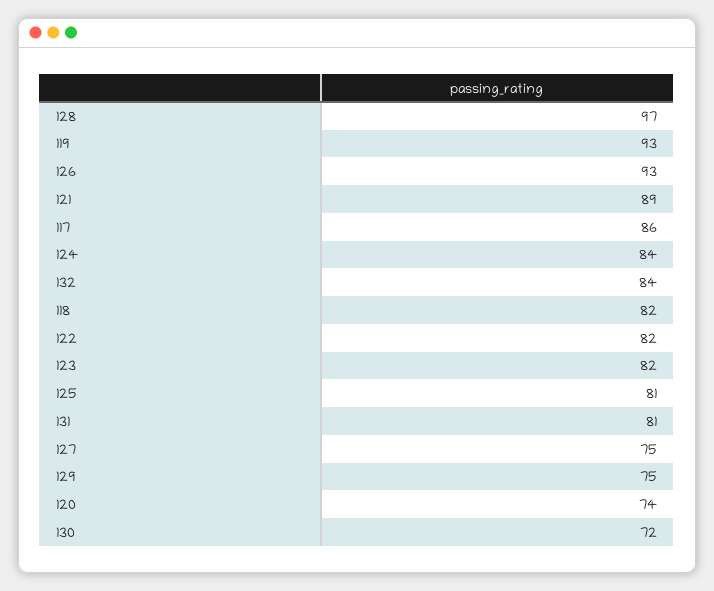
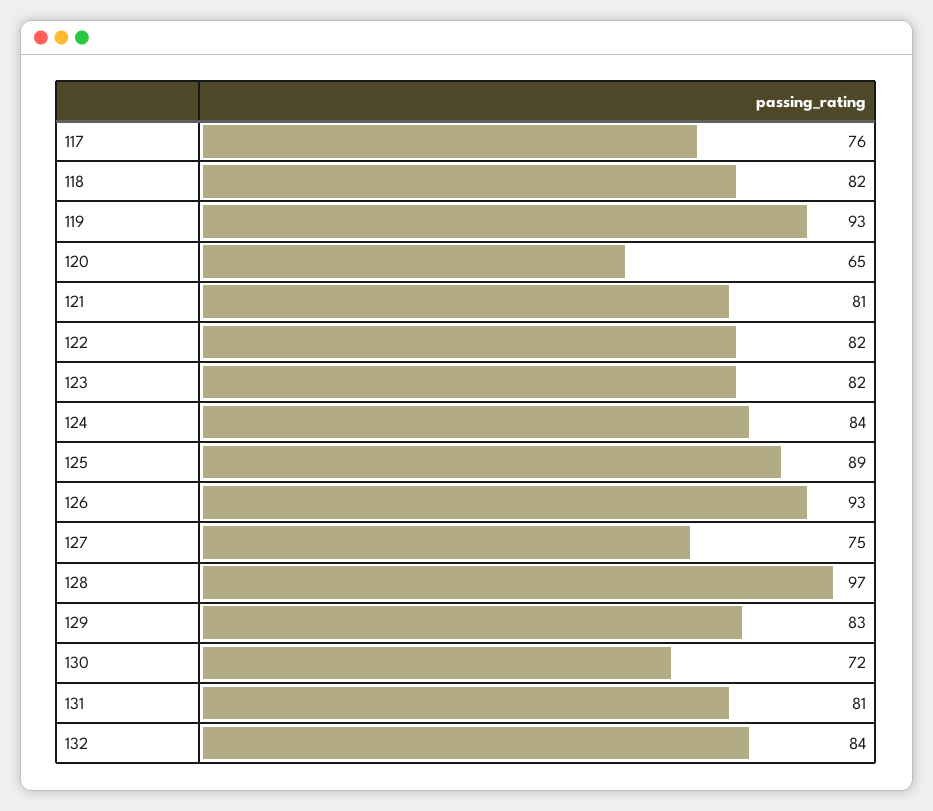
  {
    "128": 97,
    "119": 93,
    "126": 93,
-   "121": 89,
+   "121": 81,
-   "117": 86,
+   "117": 76,
    "124": 84,
    "132": 84,
    "118": 82,
    "122": 82,
    "123": 82,
-   "125": 81,
+   "125": 89,
    "131": 81,
    "127": 75,
-   "129": 75,
+   "129": 83,
-   "120": 74,
+   "120": 65,
    "130": 72
  }

